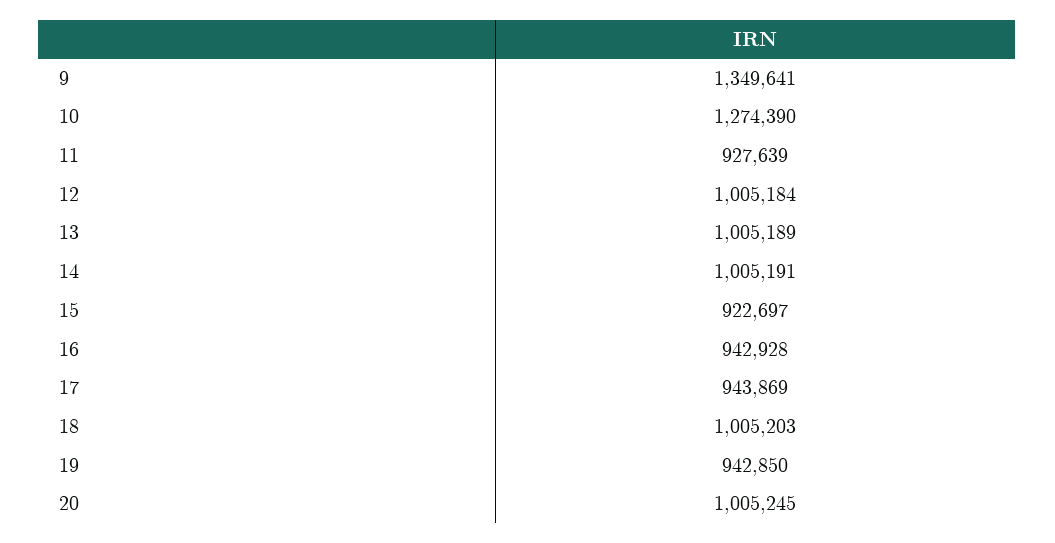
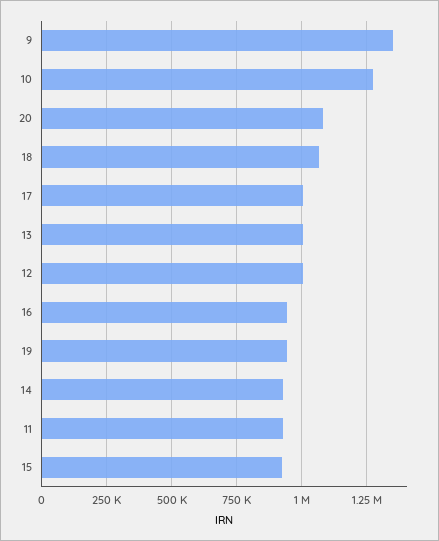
  {
    "9": 1349641,
    "10": 1274390,
    "11": 927639,
    "12": 1005184,
    "13": 1005189,
-   "14": 1005191,
+   "14": 925000,
    "15": 922697,
    "16": 942928,
-   "17": 943869,
+   "17": 1000000,
-   "18": 1005203,
+   "18": 1075000,
    "19": 942850,
-   "20": 1005245
+   "20": 1075000
  }

